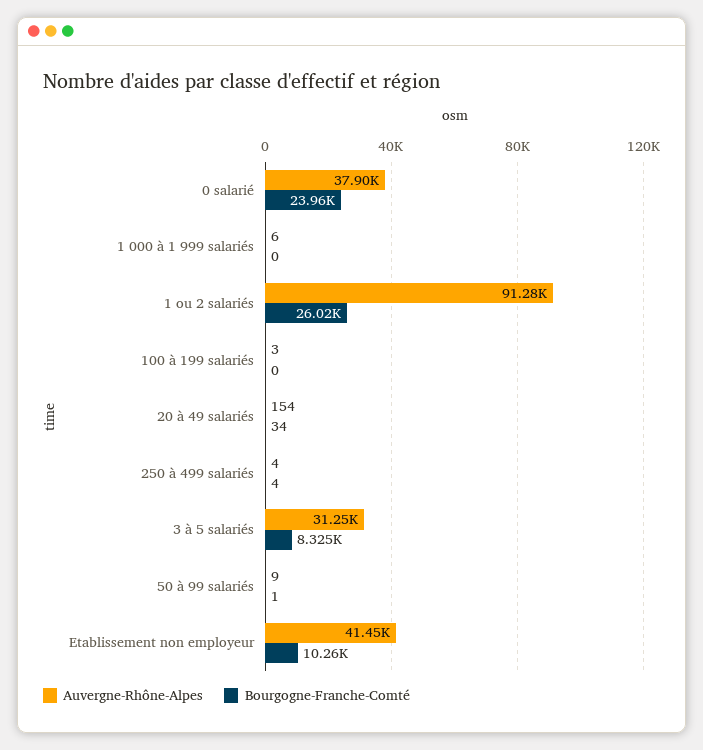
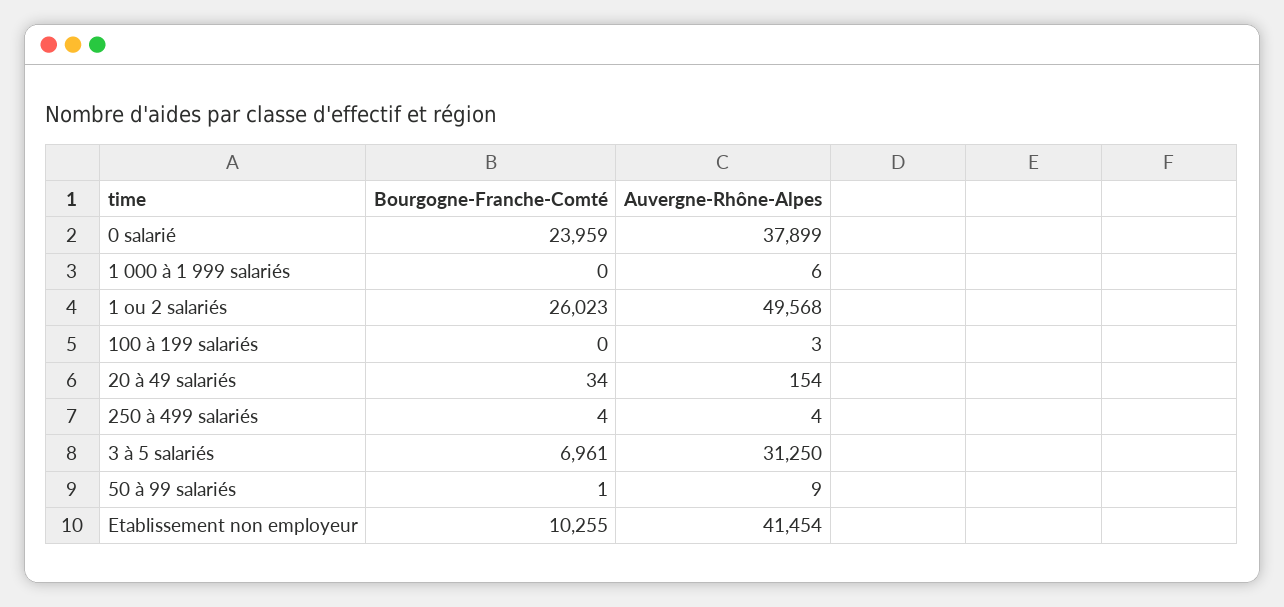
  {
    "Auvergne-Rhône-Alpes": {
      "0 salarié": 37899,
      "1 000 à 1 999 salariés": 6,
-     "1 ou 2 salariés": 91280,
+     "1 ou 2 salariés": 49568,
      "100 à 199 salariés": 3,
      "20 à 49 salariés": 154,
      "250 à 499 salariés": 4,
      "3 à 5 salariés": 31250,
      "50 à 99 salariés": 9,
      "Etablissement non employeur": 41454
    },
    "Bourgogne-Franche-Comté": {
      "0 salarié": 23959,
      "1 000 à 1 999 salariés": 0,
      "1 ou 2 salariés": 26023,
      "100 à 199 salariés": 0,
      "20 à 49 salariés": 34,
      "250 à 499 salariés": 4,
-     "3 à 5 salariés": 8325,
+     "3 à 5 salariés": 6961,
      "50 à 99 salariés": 1,
      "Etablissement non employeur": 10255
    }
  }

